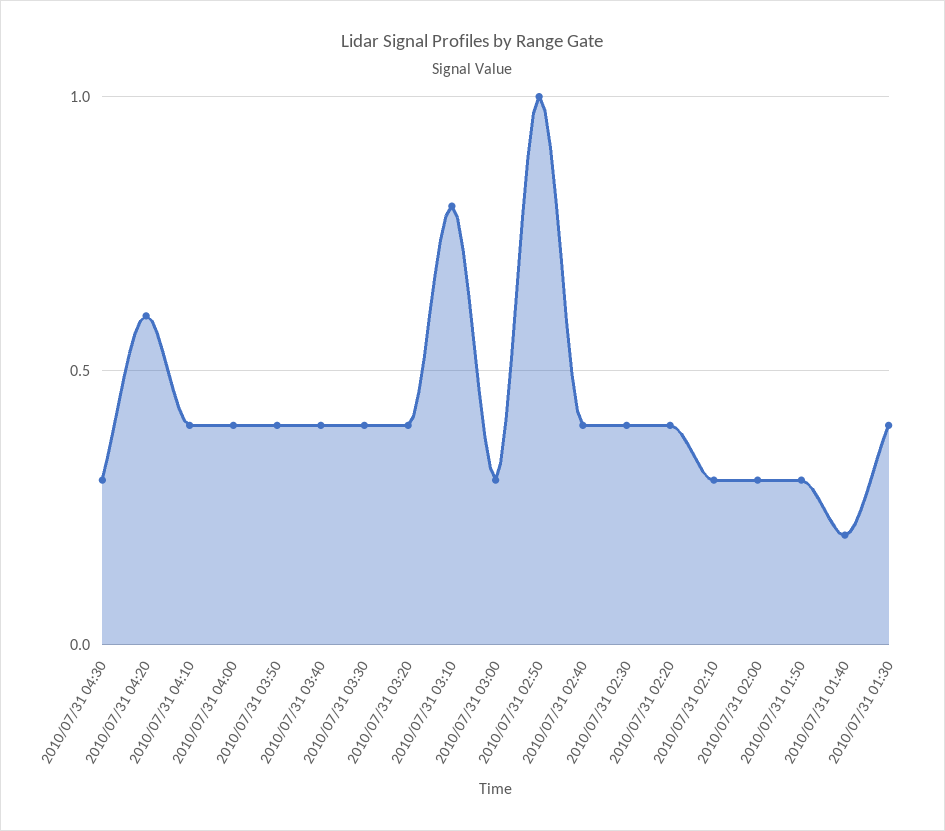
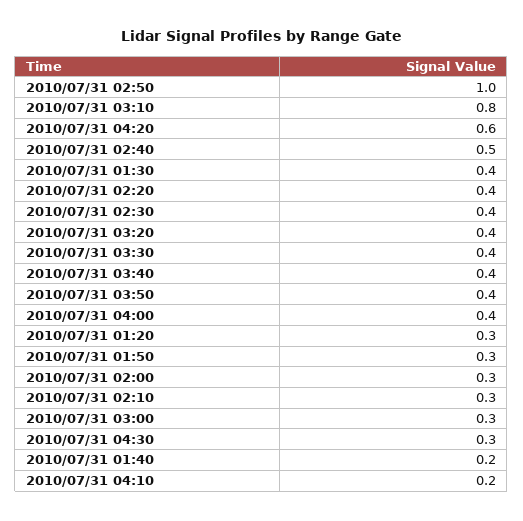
  {
    "2010/07/31 04:30": 0.3,
    "2010/07/31 04:20": 0.6,
-   "2010/07/31 04:10": 0.4,
+   "2010/07/31 04:10": 0.2,
    "2010/07/31 04:00": 0.4,
    "2010/07/31 03:50": 0.4,
    "2010/07/31 03:40": 0.4,
    "2010/07/31 03:30": 0.4,
    "2010/07/31 03:20": 0.4,
    "2010/07/31 03:10": 0.8,
    "2010/07/31 03:00": 0.3,
    "2010/07/31 02:50": 1,
-   "2010/07/31 02:40": 0.4,
+   "2010/07/31 02:40": 0.5,
    "2010/07/31 02:30": 0.4,
    "2010/07/31 02:20": 0.4,
    "2010/07/31 02:10": 0.3,
    "2010/07/31 02:00": 0.3,
    "2010/07/31 01:50": 0.3,
    "2010/07/31 01:40": 0.2,
-   "2010/07/31 01:30": 0.4
+   "2010/07/31 01:30": 0.4,
+   "2010/07/31 01:20": 0.3
  }

